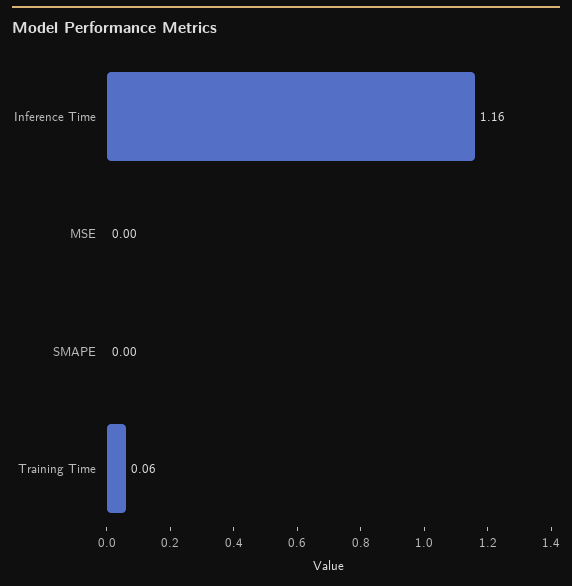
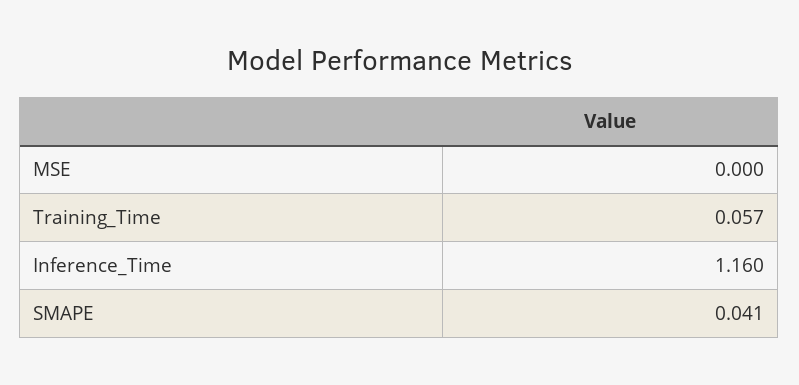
  {
    "Inference Time": 1.16,
    "MSE": 0,
-   "SMAPE": 0,
+   "SMAPE": 0.041,
    "Training Time": 0.057
  }

